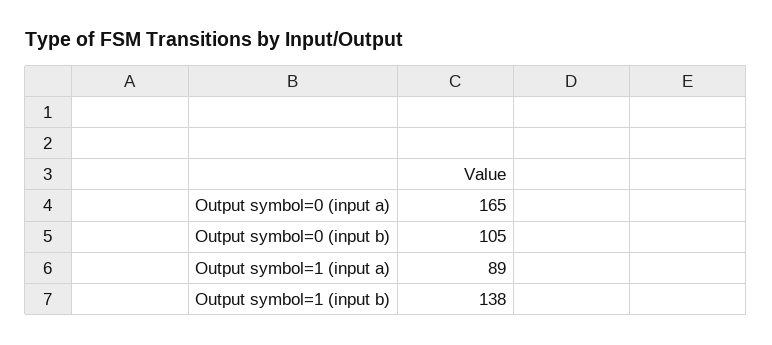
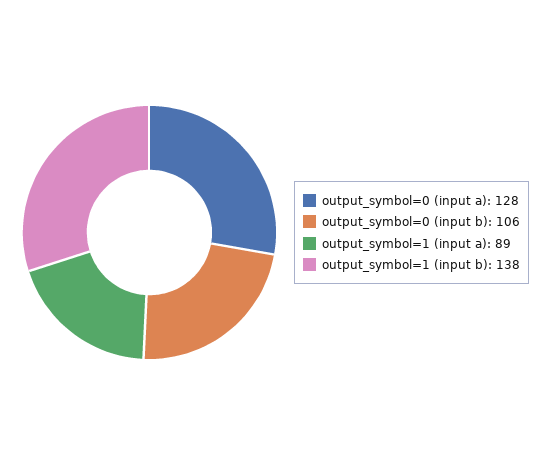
  {
-   "Output symbol=0 (input a)": 165,
+   "Output symbol=0 (input a)": 128,
-   "Output symbol=0 (input b)": 105,
+   "Output symbol=0 (input b)": 106,
    "Output symbol=1 (input a)": 89,
    "Output symbol=1 (input b)": 138
  }

